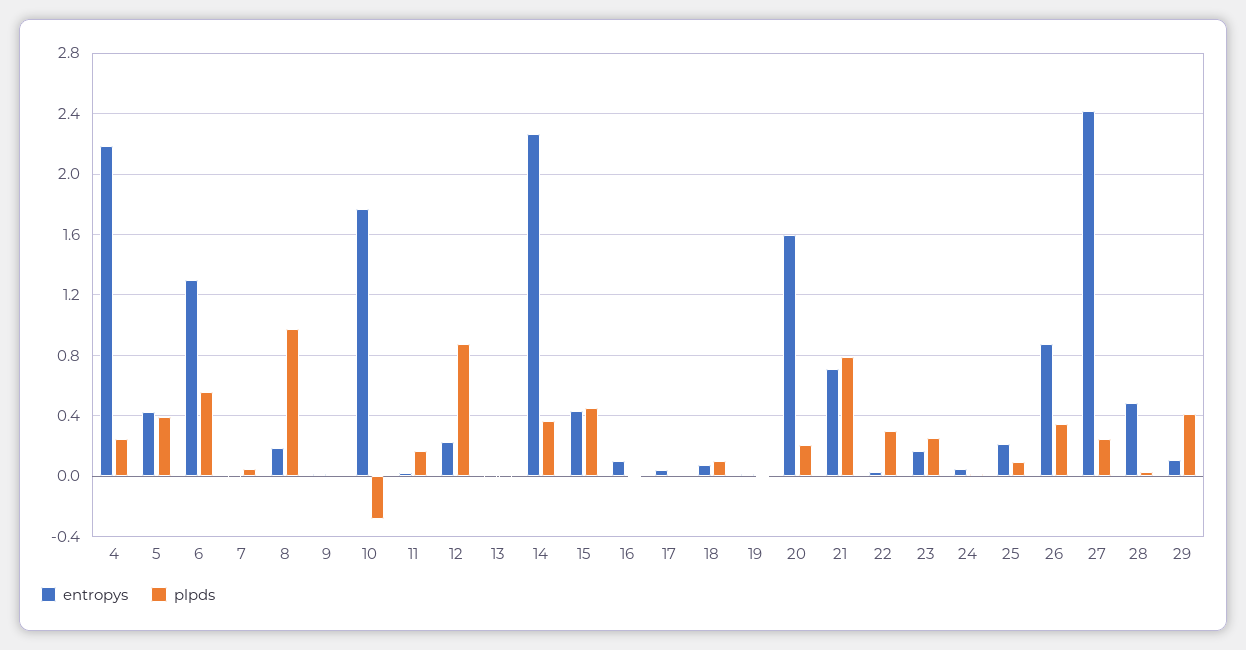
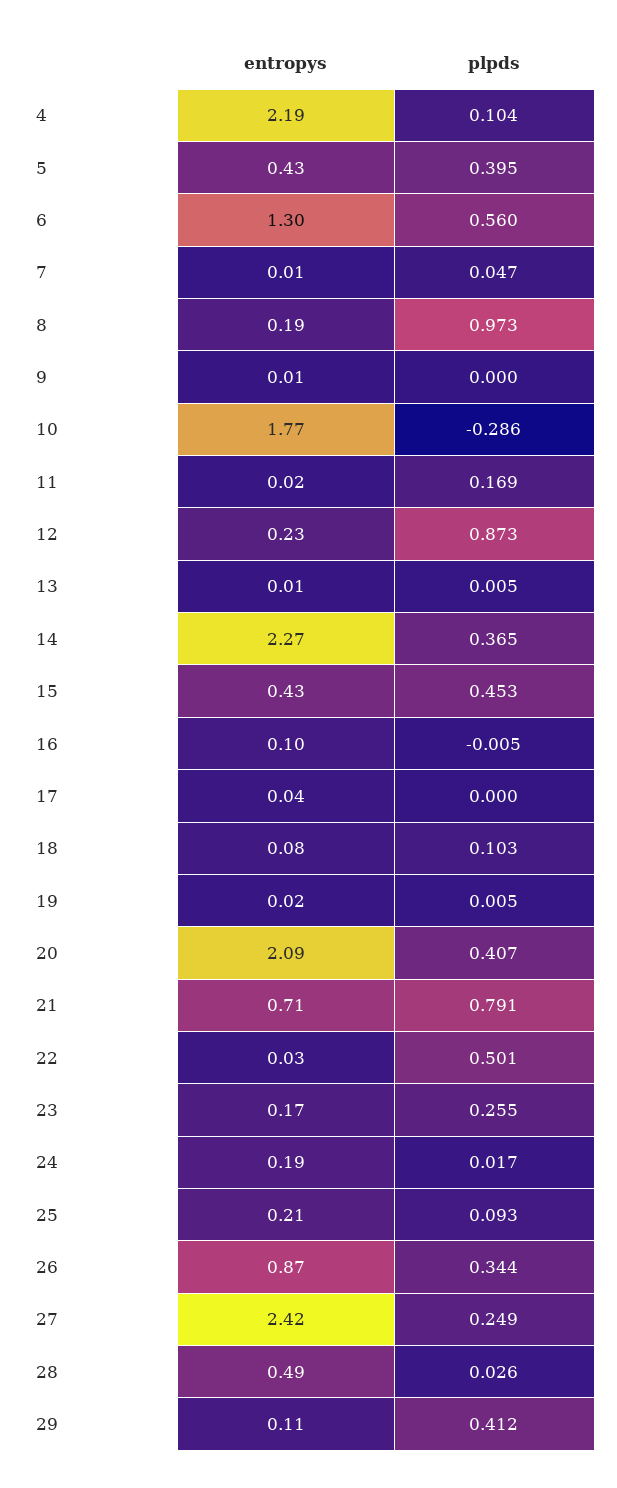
  {
    "entropys": {
      "4": 2.19,
      "5": 0.43,
      "6": 1.3,
      "7": 0.01,
      "8": 0.19,
      "9": 0.01,
      "10": 1.77,
      "11": 0.02,
      "12": 0.23,
      "13": 0.01,
      "14": 2.27,
      "15": 0.43,
      "16": 0.1,
      "17": 0.04,
      "18": 0.08,
      "19": 0.02,
-     "20": 1.6,
+     "20": 2.09,
      "21": 0.71,
      "22": 0.03,
      "23": 0.17,
-     "24": 0.05,
+     "24": 0.19,
      "25": 0.21,
      "26": 0.87,
      "27": 2.42,
      "28": 0.49,
      "29": 0.11
    },
    "plpds": {
-     "4": 0.25,
+     "4": 0.104,
      "5": 0.395,
      "6": 0.56,
      "7": 0.047,
      "8": 0.973,
      "9": 0,
      "10": -0.286,
      "11": 0.169,
      "12": 0.873,
      "13": 0.005,
      "14": 0.365,
      "15": 0.453,
      "16": -0.005,
      "17": 0,
      "18": 0.103,
      "19": 0.005,
-     "20": 0.2,
+     "20": 0.407,
      "21": 0.791,
-     "22": 0.3,
+     "22": 0.501,
      "23": 0.255,
      "24": 0.017,
      "25": 0.093,
      "26": 0.344,
      "27": 0.249,
      "28": 0.026,
      "29": 0.412
    }
  }

